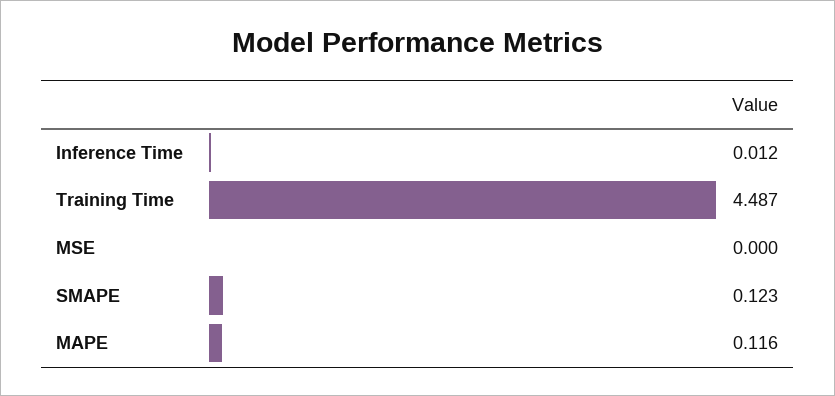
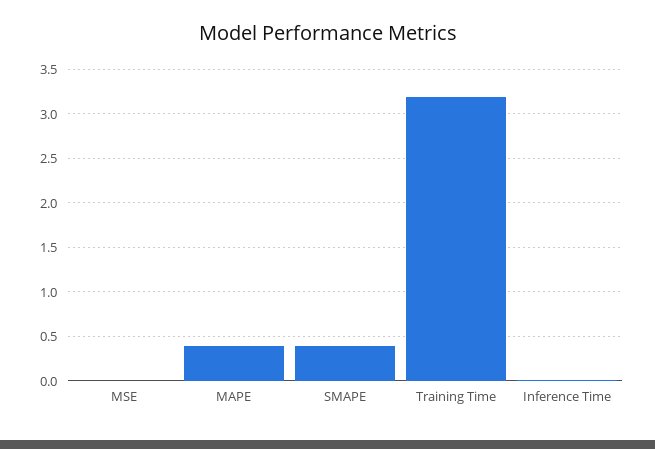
  {
    "Inference Time": 0.012,
-   "Training Time": 4.487,
+   "Training Time": 3.2,
    "MSE": 0,
-   "SMAPE": 0.123,
+   "SMAPE": 0.4,
-   "MAPE": 0.116
+   "MAPE": 0.4
  }

